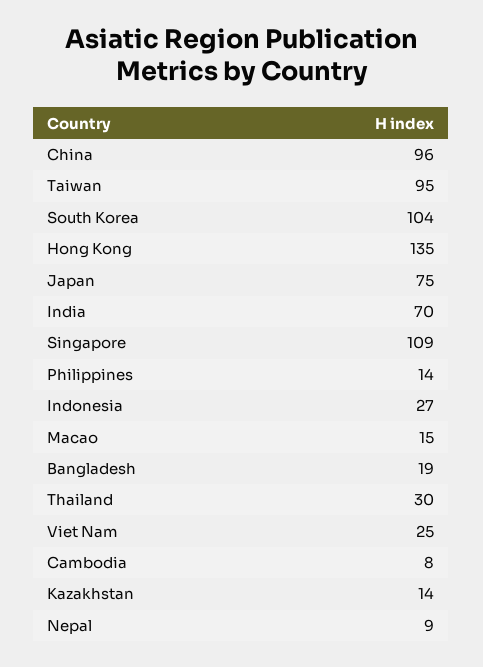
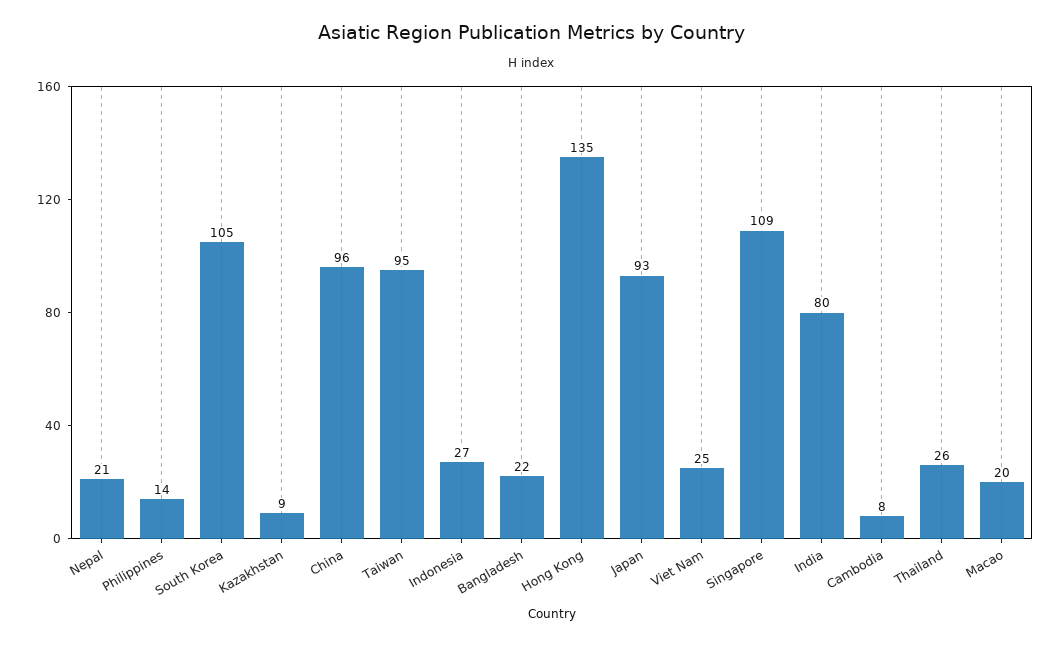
  {
    "China": 96,
    "Taiwan": 95,
-   "South Korea": 104,
+   "South Korea": 105,
    "Hong Kong": 135,
-   "Japan": 75,
+   "Japan": 93,
-   "India": 70,
+   "India": 80,
    "Singapore": 109,
    "Philippines": 14,
    "Indonesia": 27,
-   "Macao": 15,
+   "Macao": 20,
-   "Bangladesh": 19,
+   "Bangladesh": 22,
-   "Thailand": 30,
+   "Thailand": 26,
    "Viet Nam": 25,
    "Cambodia": 8,
-   "Kazakhstan": 14,
+   "Kazakhstan": 9,
-   "Nepal": 9
+   "Nepal": 21
  }

